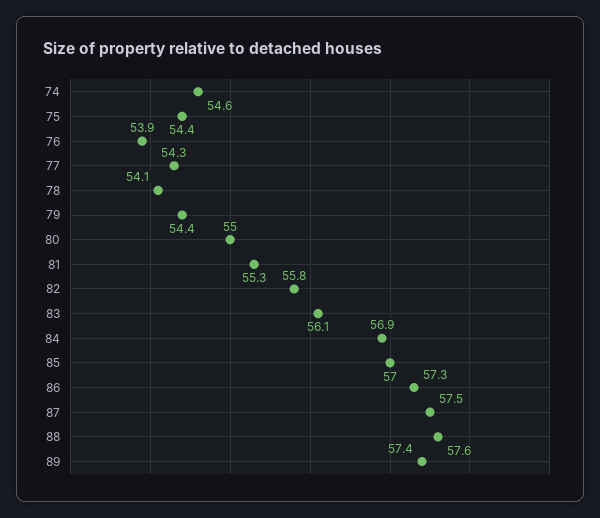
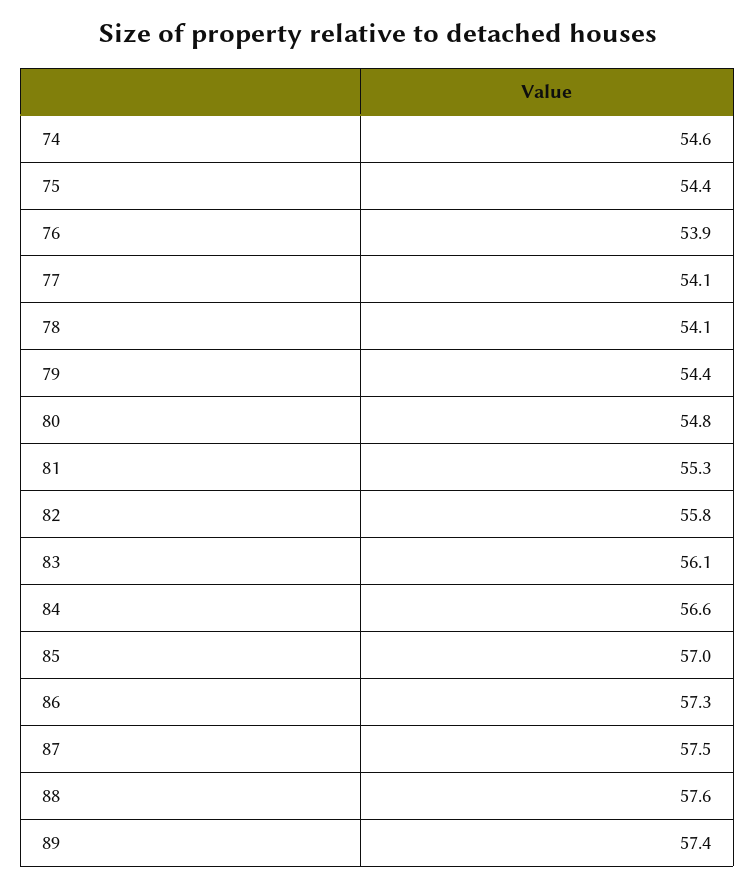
  {
    "74": 54.6,
    "75": 54.4,
    "76": 53.9,
-   "77": 54.3,
+   "77": 54.1,
    "78": 54.1,
    "79": 54.4,
-   "80": 55,
+   "80": 54.8,
    "81": 55.3,
    "82": 55.8,
    "83": 56.1,
-   "84": 56.9,
+   "84": 56.6,
    "85": 57,
    "86": 57.3,
    "87": 57.5,
    "88": 57.6,
    "89": 57.4
  }

